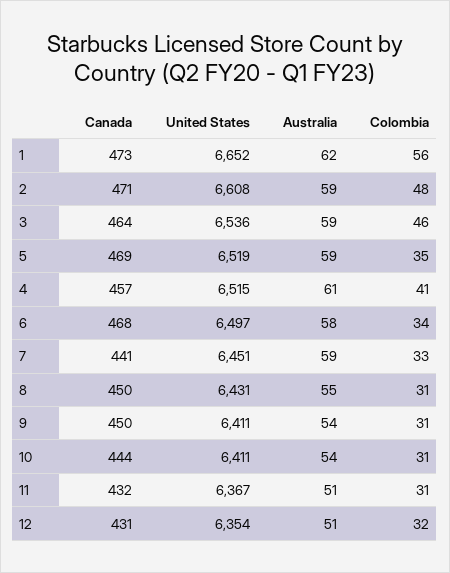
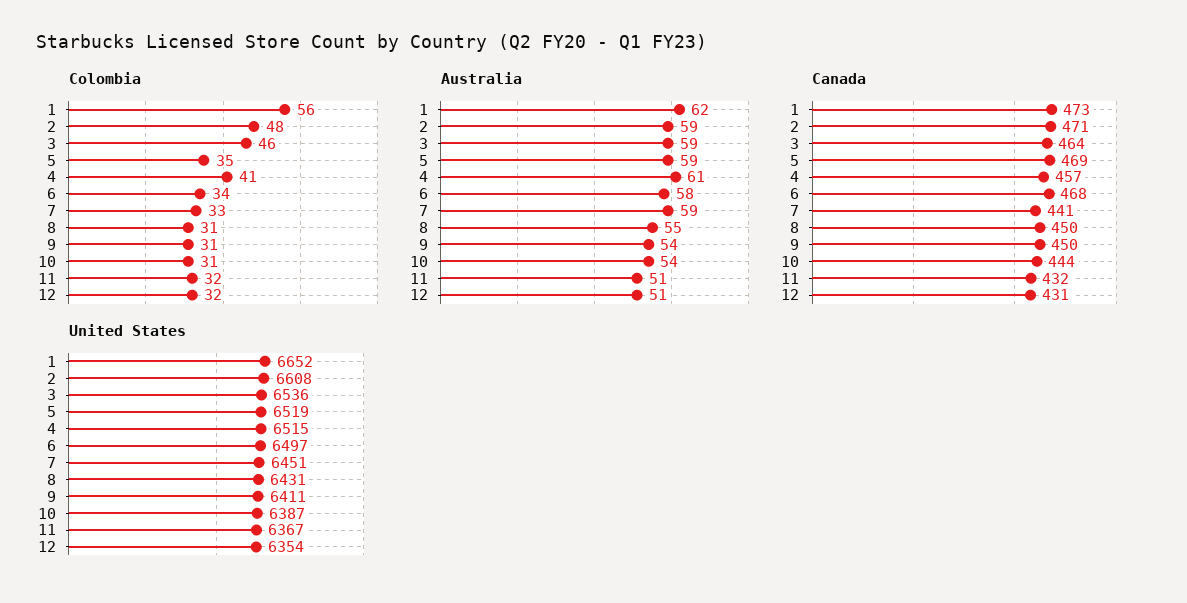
  {
    "Canada": {
      "1": 473,
      "2": 471,
      "3": 464,
      "5": 469,
      "4": 457,
      "6": 468,
      "7": 441,
      "8": 450,
      "9": 450,
      "10": 444,
      "11": 432,
      "12": 431
    },
    "United States": {
      "1": 6652,
      "2": 6608,
      "3": 6536,
      "5": 6519,
      "4": 6515,
      "6": 6497,
      "7": 6451,
      "8": 6431,
      "9": 6411,
-     "10": 6411,
+     "10": 6387,
      "11": 6367,
      "12": 6354
    },
    "Australia": {
      "1": 62,
      "2": 59,
      "3": 59,
      "5": 59,
      "4": 61,
      "6": 58,
      "7": 59,
      "8": 55,
      "9": 54,
      "10": 54,
      "11": 51,
      "12": 51
    },
    "Colombia": {
      "1": 56,
      "2": 48,
      "3": 46,
      "5": 35,
      "4": 41,
      "6": 34,
      "7": 33,
      "8": 31,
      "9": 31,
      "10": 31,
-     "11": 31,
+     "11": 32,
      "12": 32
    }
  }

